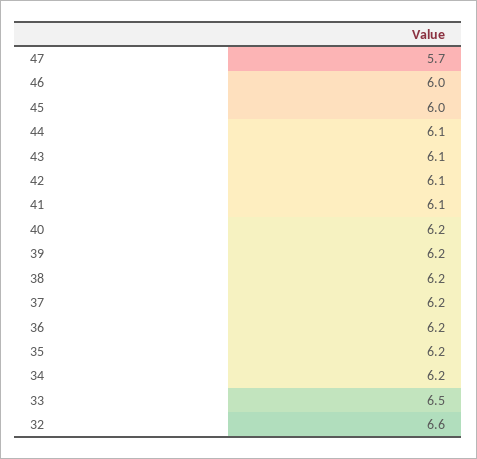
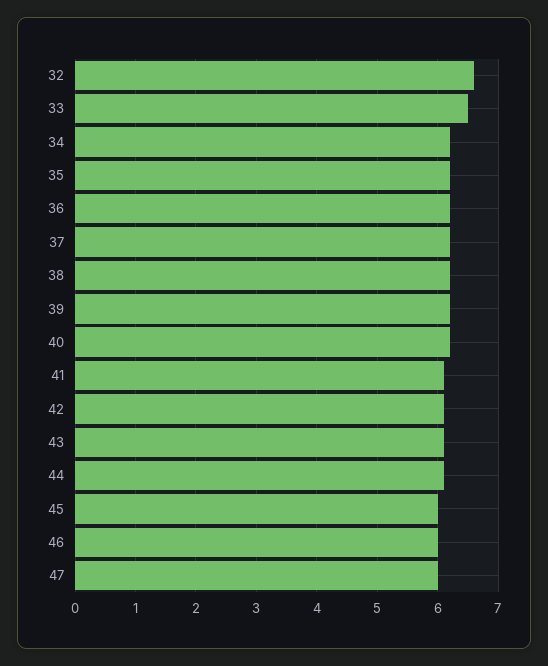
  {
-   "47": 5.7,
+   "47": 6,
    "46": 6,
    "45": 6,
    "44": 6.1,
    "43": 6.1,
    "42": 6.1,
    "41": 6.1,
    "40": 6.2,
    "39": 6.2,
    "38": 6.2,
    "37": 6.2,
    "36": 6.2,
    "35": 6.2,
    "34": 6.2,
    "33": 6.5,
    "32": 6.6
  }

